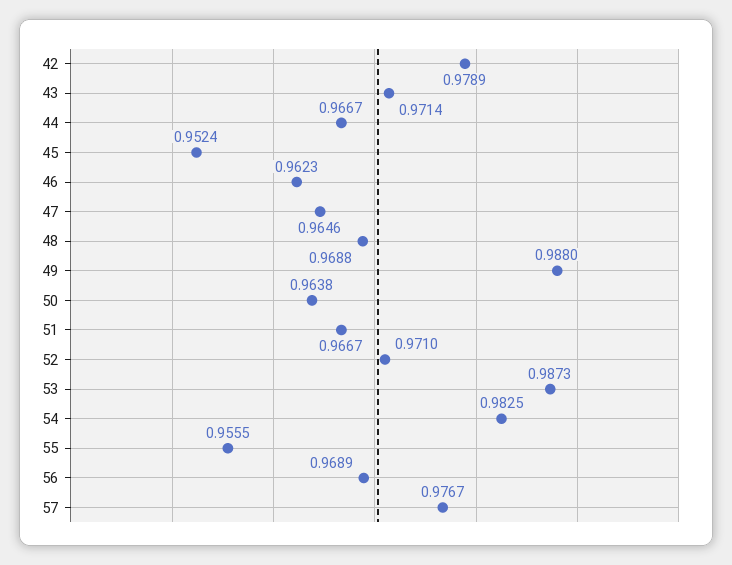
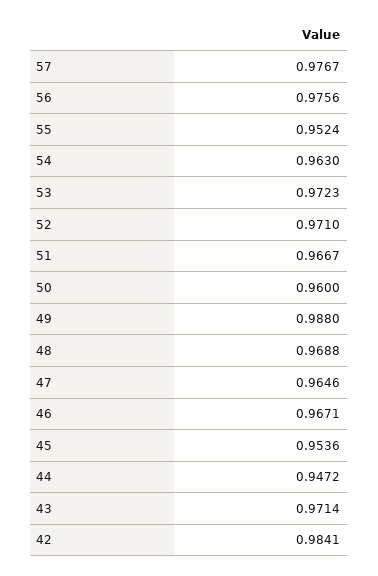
  {
-   "42": 0.9789,
+   "42": 0.9841,
    "43": 0.9714,
-   "44": 0.9667,
+   "44": 0.9472,
-   "45": 0.9524,
+   "45": 0.9536,
-   "46": 0.9623,
+   "46": 0.9671,
    "47": 0.9646,
    "48": 0.9688,
    "49": 0.988,
-   "50": 0.9638,
+   "50": 0.96,
    "51": 0.9667,
    "52": 0.971,
-   "53": 0.9873,
+   "53": 0.9723,
-   "54": 0.9825,
+   "54": 0.963,
-   "55": 0.9555,
+   "55": 0.9524,
-   "56": 0.9689,
+   "56": 0.9756,
    "57": 0.9767
  }

